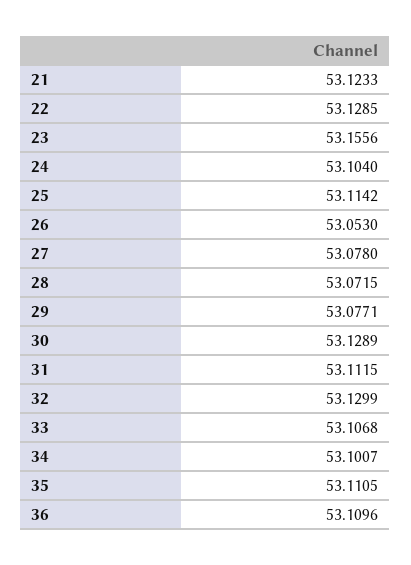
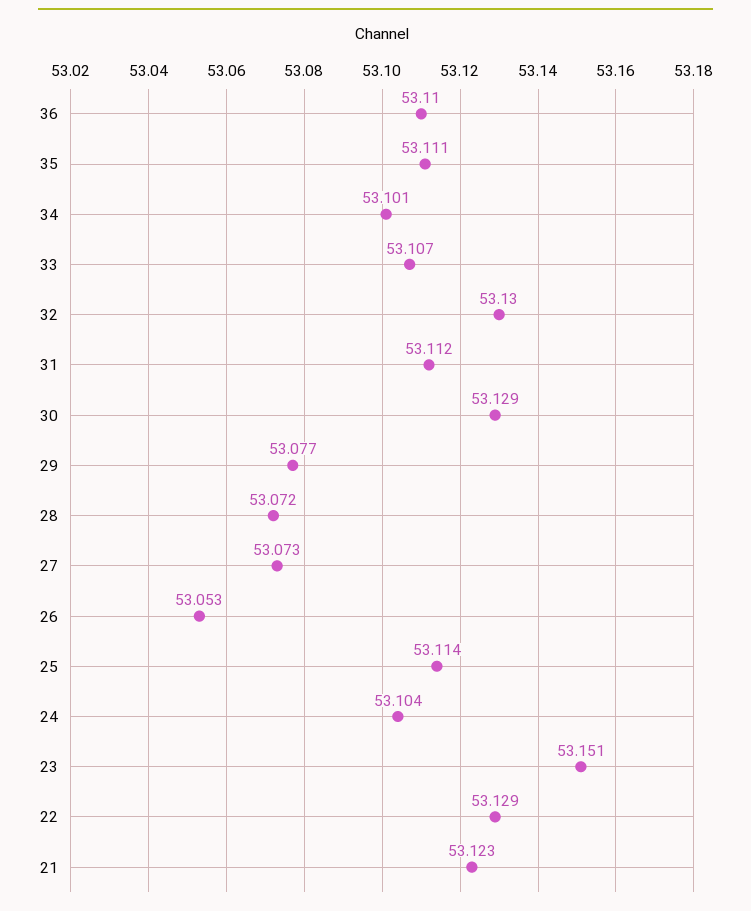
  {
    "21": 53.1233,
    "22": 53.1285,
-   "23": 53.1556,
+   "23": 53.151,
    "24": 53.104,
    "25": 53.1142,
    "26": 53.053,
-   "27": 53.078,
+   "27": 53.073,
    "28": 53.0715,
    "29": 53.0771,
    "30": 53.1289,
    "31": 53.1115,
    "32": 53.1299,
    "33": 53.1068,
    "34": 53.1007,
    "35": 53.1105,
    "36": 53.1096
  }

